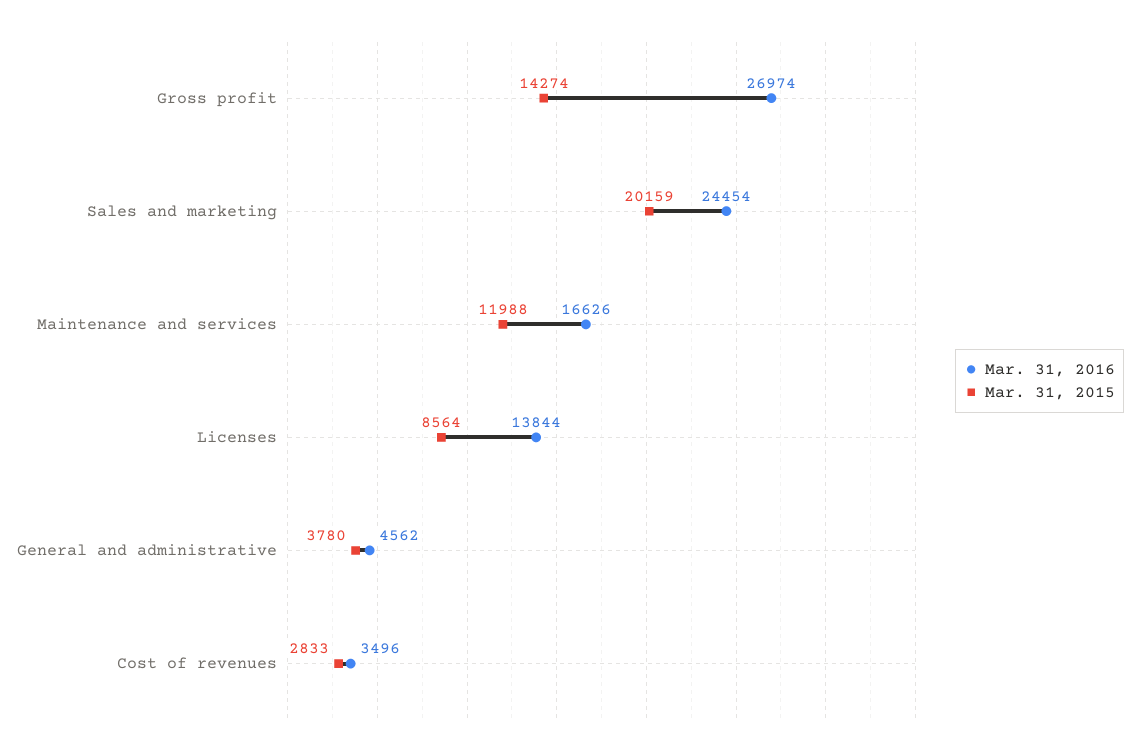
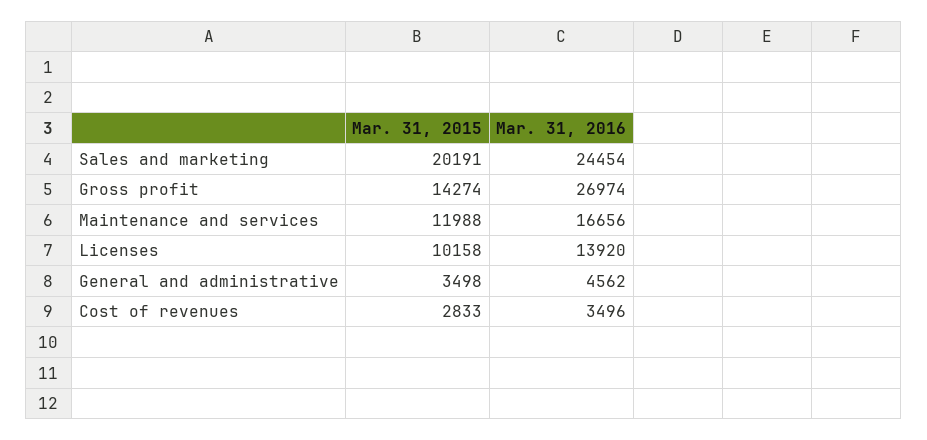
  {
    "Mar. 31, 2016": {
      "Gross profit": 26974,
      "Sales and marketing": 24454,
-     "Maintenance and services": 16626,
+     "Maintenance and services": 16656,
-     "Licenses": 13844,
+     "Licenses": 13920,
      "General and administrative": 4562,
      "Cost of revenues": 3496
    },
    "Mar. 31, 2015": {
      "Gross profit": 14274,
-     "Sales and marketing": 20159,
+     "Sales and marketing": 20191,
      "Maintenance and services": 11988,
-     "Licenses": 8564,
+     "Licenses": 10158,
-     "General and administrative": 3780,
+     "General and administrative": 3498,
      "Cost of revenues": 2833
    }
  }

